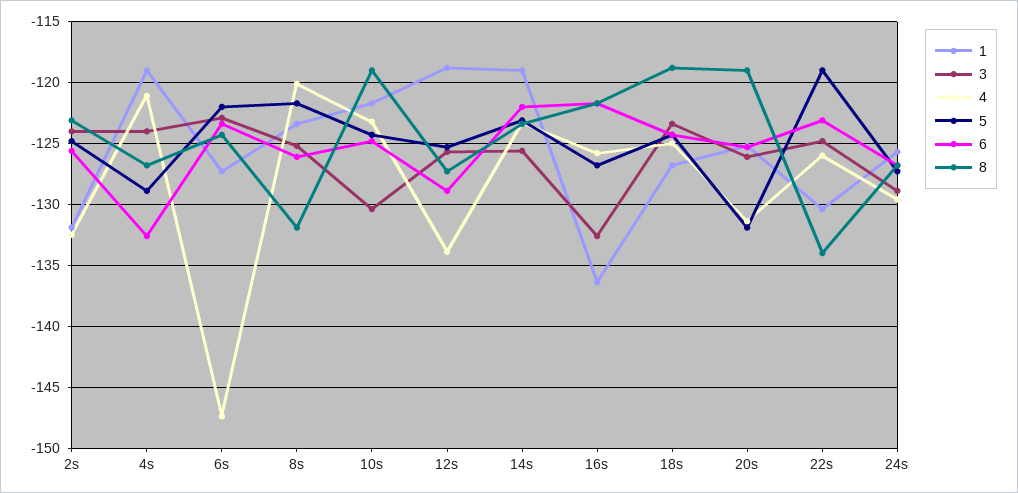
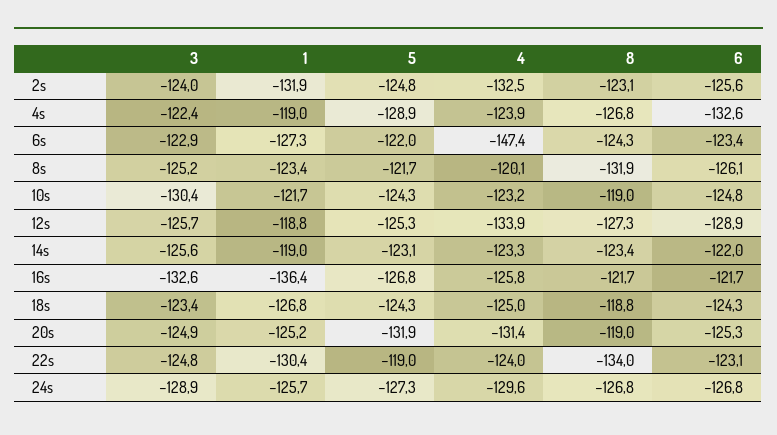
  {
    "1": {
      "2s": -131.9,
      "4s": -119,
      "6s": -127.3,
      "8s": -123.4,
      "10s": -121.7,
      "12s": -118.8,
      "14s": -119,
      "16s": -136.4,
      "18s": -126.8,
      "20s": -125.2,
      "22s": -130.4,
      "24s": -125.7
    },
    "3": {
      "2s": -124,
-     "4s": -124,
+     "4s": -122.4,
      "6s": -122.9,
      "8s": -125.2,
      "10s": -130.4,
      "12s": -125.7,
      "14s": -125.6,
      "16s": -132.6,
      "18s": -123.4,
-     "20s": -126,
+     "20s": -124.9,
      "22s": -124.8,
      "24s": -128.9
    },
    "4": {
      "2s": -132.5,
-     "4s": -121,
+     "4s": -123.9,
      "6s": -147.4,
      "8s": -120.1,
      "10s": -123.2,
      "12s": -133.9,
      "14s": -123.3,
      "16s": -125.8,
      "18s": -125,
      "20s": -131.4,
-     "22s": -126,
+     "22s": -124,
      "24s": -129.6
    },
    "5": {
      "2s": -124.8,
      "4s": -128.9,
      "6s": -122,
      "8s": -121.7,
      "10s": -124.3,
      "12s": -125.3,
      "14s": -123.1,
      "16s": -126.8,
      "18s": -124.3,
      "20s": -131.9,
      "22s": -119,
      "24s": -127.3
    },
    "6": {
      "2s": -125.6,
      "4s": -132.6,
      "6s": -123.4,
      "8s": -126.1,
      "10s": -124.8,
      "12s": -128.9,
      "14s": -122,
      "16s": -121.7,
      "18s": -124.3,
      "20s": -125.3,
      "22s": -123.1,
      "24s": -126.8
    },
    "8": {
      "2s": -123.1,
      "4s": -126.8,
      "6s": -124.3,
      "8s": -131.9,
      "10s": -119,
      "12s": -127.3,
      "14s": -123.4,
      "16s": -121.7,
      "18s": -118.8,
      "20s": -119,
      "22s": -134,
      "24s": -126.8
    }
  }

